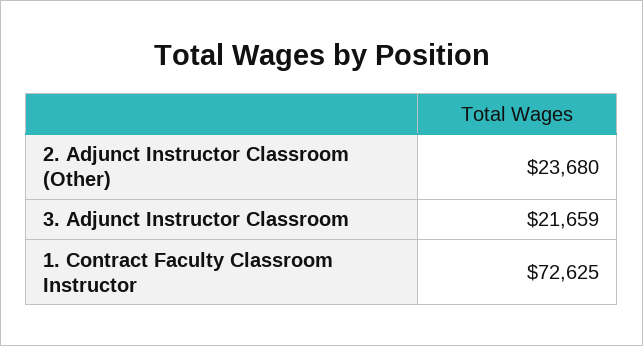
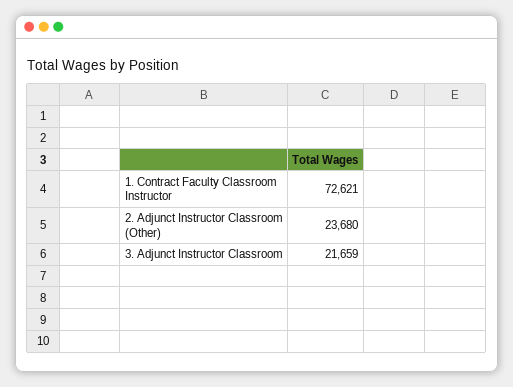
  {
    "2. Adjunct Instructor Classroom (Other)": 23680,
    "3. Adjunct Instructor Classroom": 21659,
-   "1. Contract Faculty Classroom Instructor": 72625
+   "1. Contract Faculty Classroom Instructor": 72621
  }

